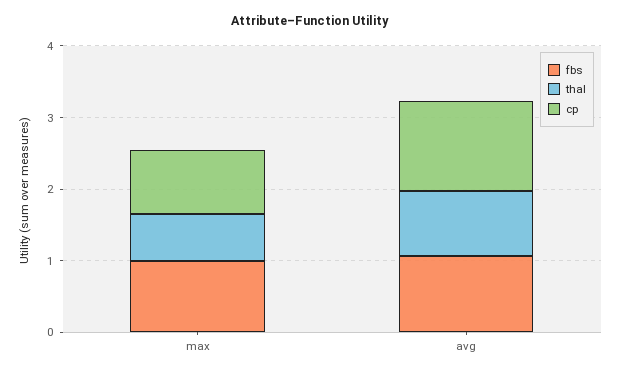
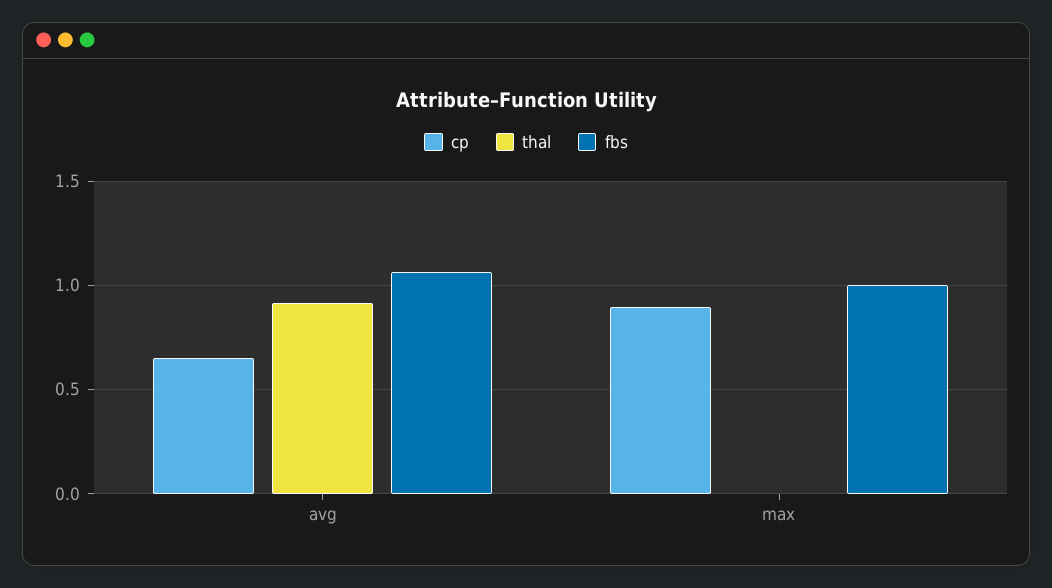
  {
    "fbs": {
      "max": 1,
      "avg": 1.05
    },
    "thal": {
-     "max": 0.6,
+     "max": 0,
      "avg": 0.9
    },
    "cp": {
      "max": 0.9,
-     "avg": 1.2
+     "avg": 0.65
    }
  }

